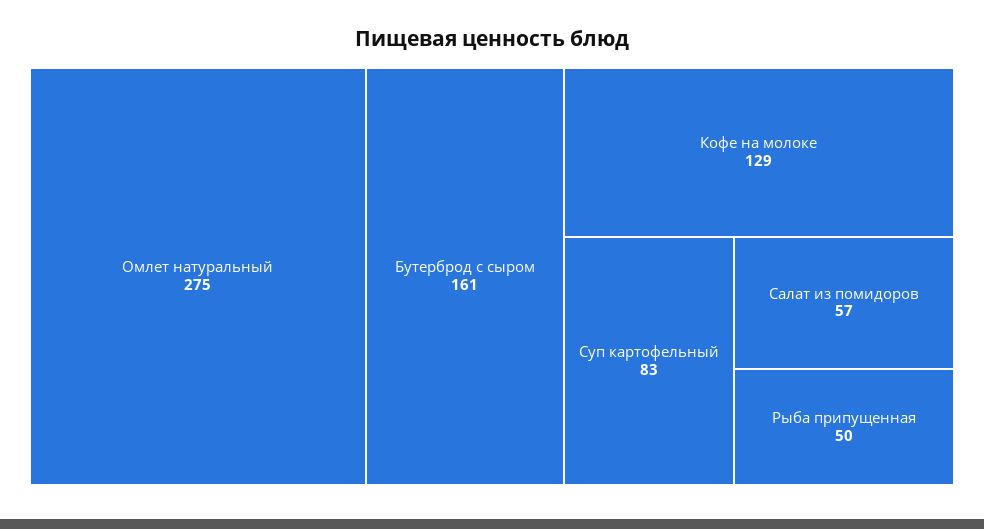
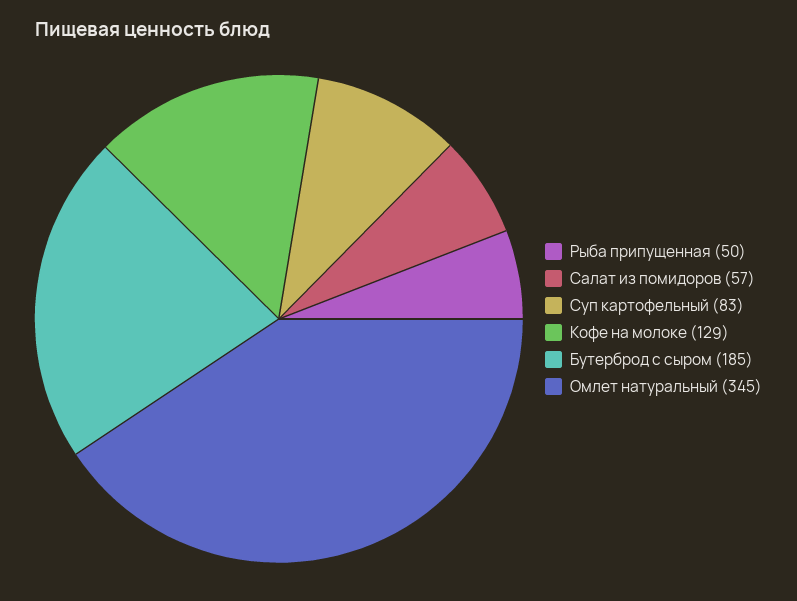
  {
-   "Омлет натуральный": 275,
+   "Омлет натуральный": 345,
-   "Бутерброд с сыром": 161,
+   "Бутерброд с сыром": 185,
    "Кофе на молоке": 129,
    "Суп картофельный": 83,
    "Салат из помидоров": 57,
    "Рыба припущенная": 50
  }

